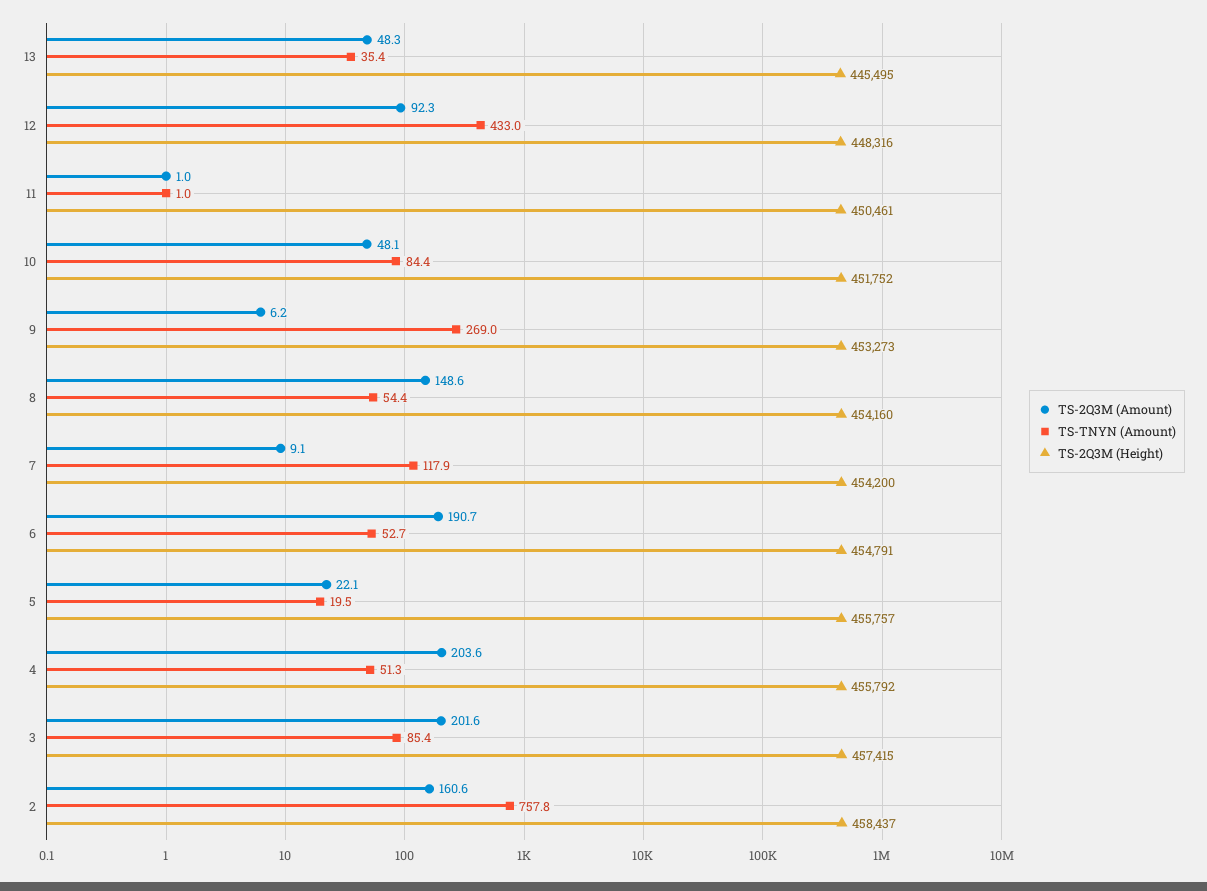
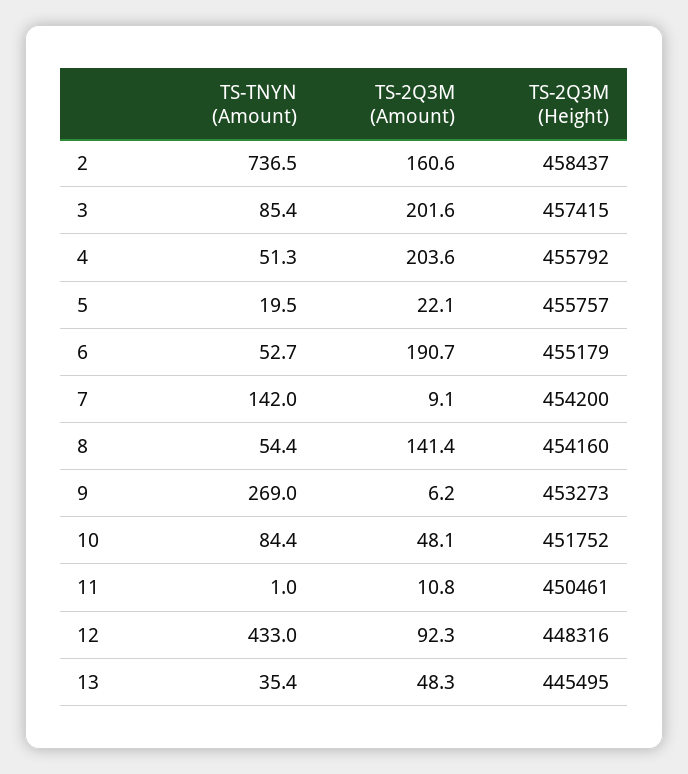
  {
    "TS-2Q3M (Amount)": {
      "13": 48.3,
      "12": 92.3,
-     "11": 1,
+     "11": 10.8,
      "10": 48.1,
      "9": 6.2,
-     "8": 148.6,
+     "8": 141.4,
      "7": 9.1,
      "6": 190.7,
      "5": 22.1,
      "4": 203.6,
      "3": 201.6,
      "2": 160.6
    },
    "TS-TNYN (Amount)": {
      "13": 35.4,
      "12": 433,
      "11": 1,
      "10": 84.4,
      "9": 269,
      "8": 54.4,
-     "7": 117.9,
+     "7": 142,
      "6": 52.7,
      "5": 19.5,
      "4": 51.3,
      "3": 85.4,
-     "2": 757.8
+     "2": 736.5
    },
    "TS-2Q3M (Height)": {
      "13": 445495,
      "12": 448316,
      "11": 450461,
      "10": 451752,
      "9": 453273,
      "8": 454160,
      "7": 454200,
-     "6": 454791,
+     "6": 455179,
      "5": 455757,
      "4": 455792,
      "3": 457415,
      "2": 458437
    }
  }

